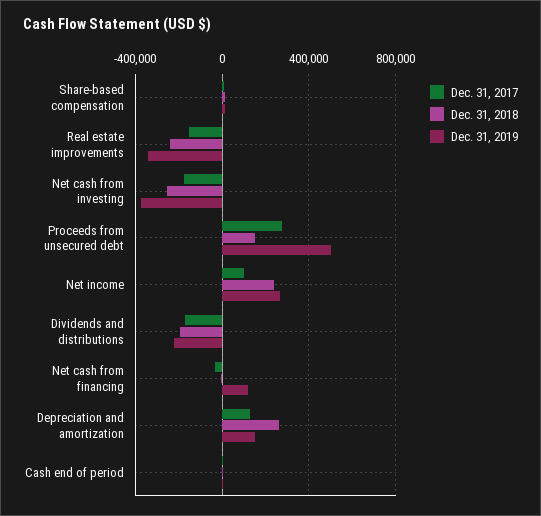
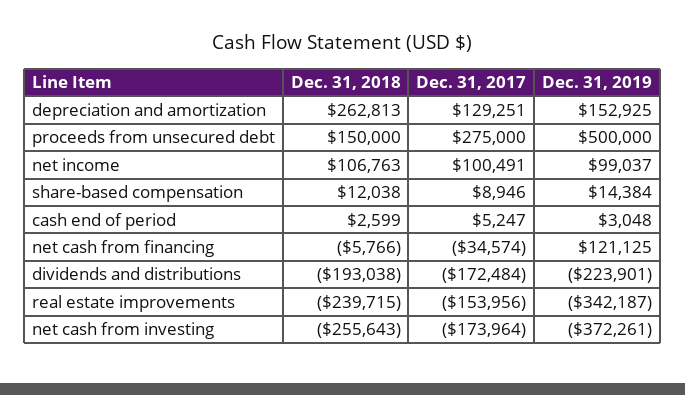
  {
    "Dec. 31, 2017": {
      "Share-based compensation": 8946,
      "Real estate improvements": -153956,
      "Net cash from investing": -173964,
      "Proceeds from unsecured debt": 275000,
      "Net income": 100491,
      "Dividends and distributions": -172484,
      "Net cash from financing": -34574,
      "Depreciation and amortization": 129251,
      "Cash end of period": 5247
    },
    "Dec. 31, 2018": {
      "Share-based compensation": 12038,
      "Real estate improvements": -239715,
      "Net cash from investing": -255643,
      "Proceeds from unsecured debt": 150000,
-     "Net income": 250000,
+     "Net income": 106763,
      "Dividends and distributions": -193038,
      "Net cash from financing": -5766,
      "Depreciation and amortization": 262813,
      "Cash end of period": 2599
    },
    "Dec. 31, 2019": {
      "Share-based compensation": 14384,
      "Real estate improvements": -342187,
      "Net cash from investing": -372261,
      "Proceeds from unsecured debt": 500000,
-     "Net income": 250000,
+     "Net income": 99037,
      "Dividends and distributions": -223901,
      "Net cash from financing": 121125,
      "Depreciation and amortization": 152925,
      "Cash end of period": 3048
    }
  }

